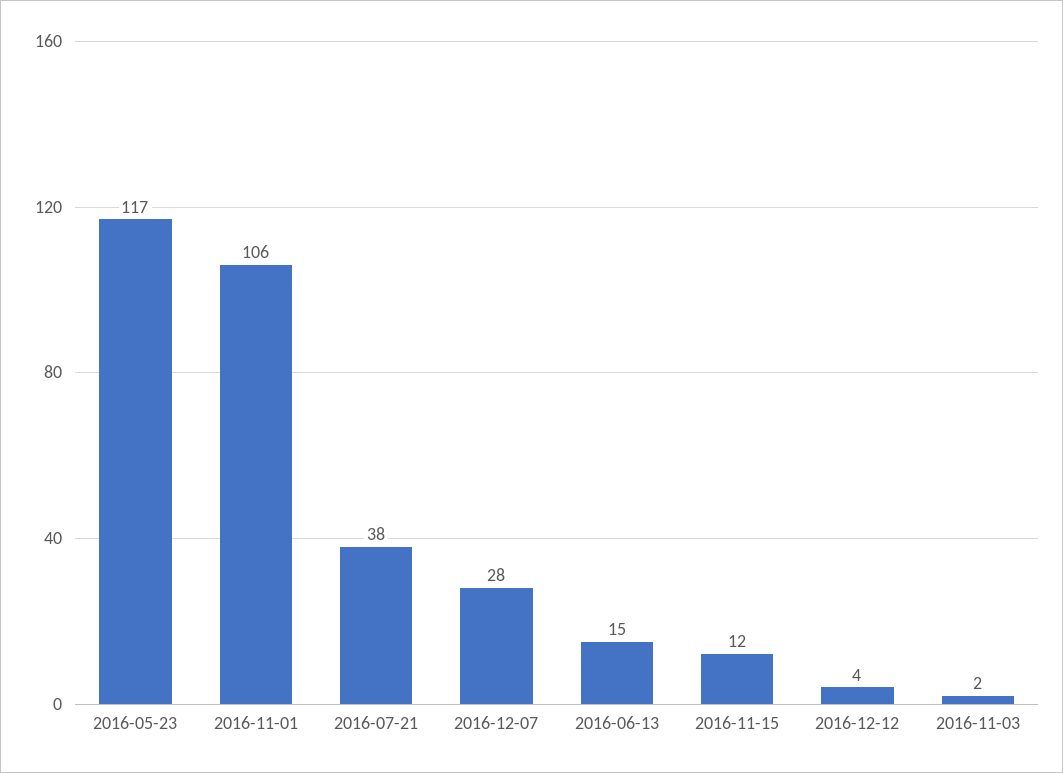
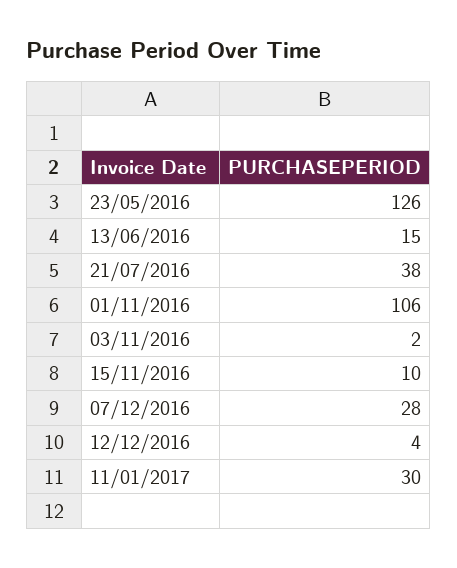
  {
-   "2016-05-23": 117,
+   "2016-05-23": 126,
    "2016-11-01": 106,
    "2016-07-21": 38,
    "2016-12-07": 28,
    "2016-06-13": 15,
-   "2016-11-15": 12,
+   "2016-11-15": 10,
    "2016-12-12": 4,
-   "2016-11-03": 2
+   "2016-11-03": 2,
+   "11/01/2017": 30
  }

